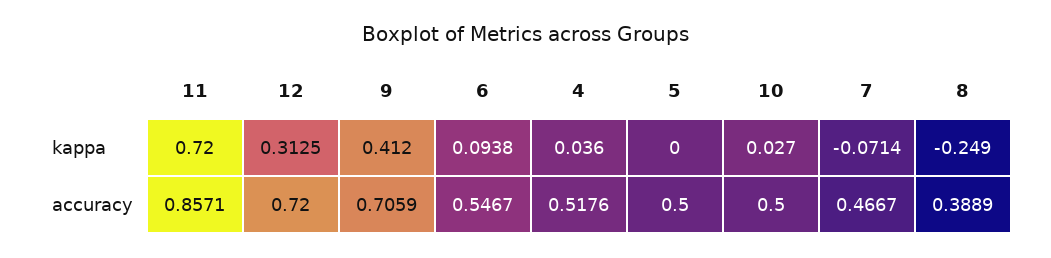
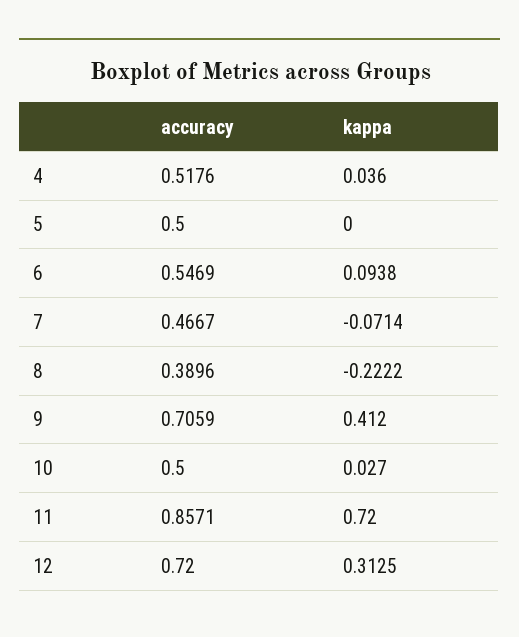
  {
    "11": {
      "kappa": 0.72,
      "accuracy": 0.8571
    },
    "12": {
      "kappa": 0.3125,
      "accuracy": 0.72
    },
    "9": {
      "kappa": 0.412,
      "accuracy": 0.7059
    },
    "6": {
      "kappa": 0.0938,
-     "accuracy": 0.5467
+     "accuracy": 0.5469
    },
    "4": {
      "kappa": 0.036,
      "accuracy": 0.5176
    },
    "5": {
      "kappa": 0,
      "accuracy": 0.5
    },
    "10": {
      "kappa": 0.027,
      "accuracy": 0.5
    },
    "7": {
      "kappa": -0.0714,
      "accuracy": 0.4667
    },
    "8": {
-     "kappa": -0.249,
+     "kappa": -0.2222,
-     "accuracy": 0.3889
+     "accuracy": 0.3896
    }
  }

